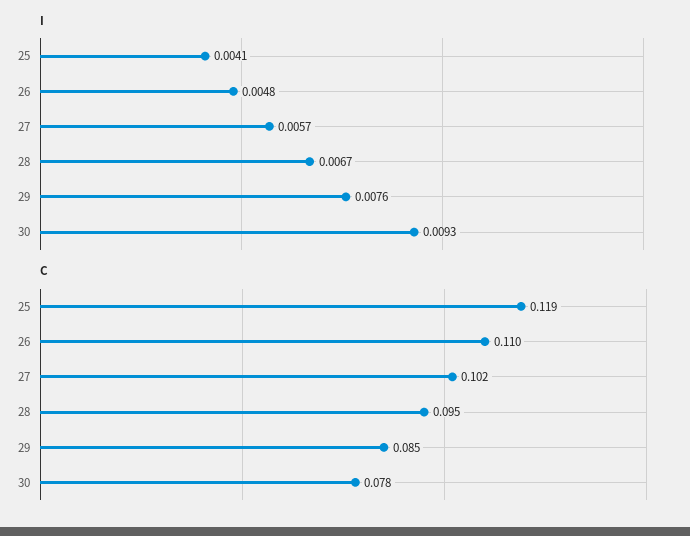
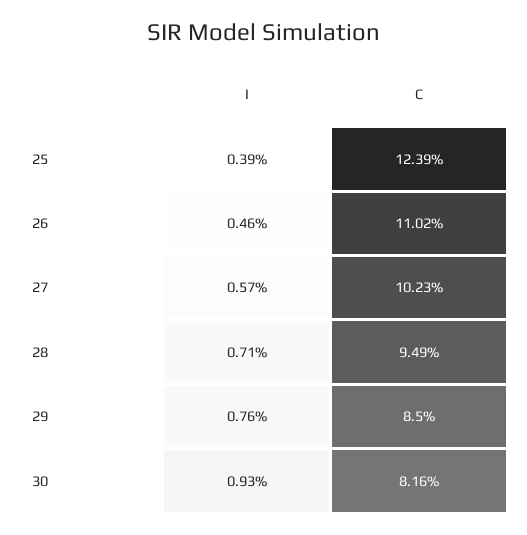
  {
    "I": {
-     "25": 0.0041,
+     "25": 0.0039,
-     "26": 0.0048,
+     "26": 0.0046,
      "27": 0.0057,
-     "28": 0.0067,
+     "28": 0.0071,
      "29": 0.0076,
      "30": 0.0093
    },
    "C": {
-     "25": 0.119,
+     "25": 0.1239,
      "26": 0.1102,
      "27": 0.1023,
      "28": 0.0949,
      "29": 0.085,
-     "30": 0.078
+     "30": 0.0816
    }
  }

